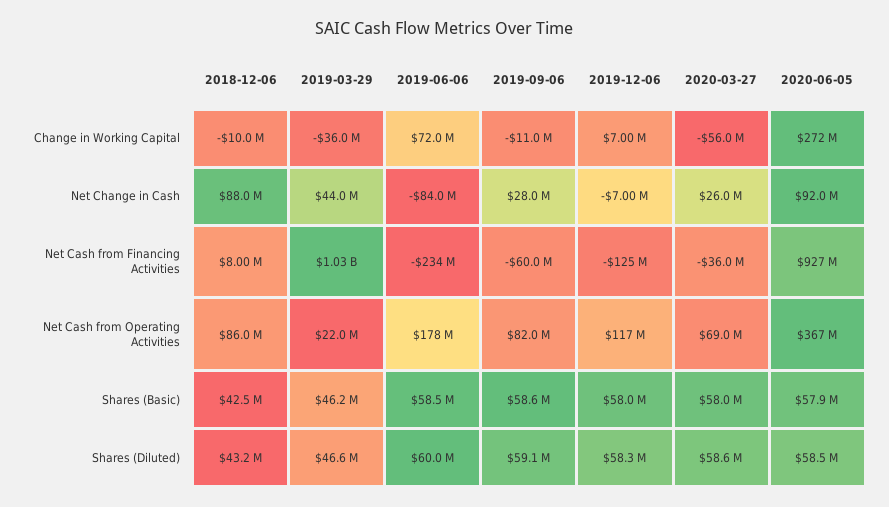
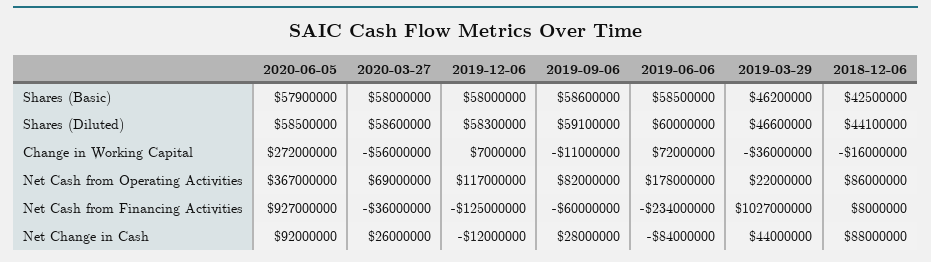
  {
    "2018-12-06": {
-     "Change in Working Capital": -10000000,
+     "Change in Working Capital": -16000000,
      "Net Change in Cash": 88000000,
      "Net Cash from Financing Activities": 8000000,
      "Net Cash from Operating Activities": 86000000,
      "Shares (Basic)": 42500000,
-     "Shares (Diluted)": 43200000
+     "Shares (Diluted)": 44100000
    },
    "2019-03-29": {
      "Change in Working Capital": -36000000,
      "Net Change in Cash": 44000000,
      "Net Cash from Financing Activities": 1027000000,
      "Net Cash from Operating Activities": 22000000,
      "Shares (Basic)": 46200000,
      "Shares (Diluted)": 46600000
    },
    "2019-06-06": {
      "Change in Working Capital": 72000000,
      "Net Change in Cash": -84000000,
      "Net Cash from Financing Activities": -234000000,
      "Net Cash from Operating Activities": 178000000,
      "Shares (Basic)": 58500000,
      "Shares (Diluted)": 60000000
    },
    "2019-09-06": {
      "Change in Working Capital": -11000000,
      "Net Change in Cash": 28000000,
      "Net Cash from Financing Activities": -60000000,
      "Net Cash from Operating Activities": 82000000,
      "Shares (Basic)": 58600000,
      "Shares (Diluted)": 59100000
    },
    "2019-12-06": {
      "Change in Working Capital": 7000000,
-     "Net Change in Cash": -7000000,
+     "Net Change in Cash": -12000000,
      "Net Cash from Financing Activities": -125000000,
      "Net Cash from Operating Activities": 117000000,
      "Shares (Basic)": 58000000,
      "Shares (Diluted)": 58300000
    },
    "2020-03-27": {
      "Change in Working Capital": -56000000,
      "Net Change in Cash": 26000000,
      "Net Cash from Financing Activities": -36000000,
      "Net Cash from Operating Activities": 69000000,
      "Shares (Basic)": 58000000,
      "Shares (Diluted)": 58600000
    },
    "2020-06-05": {
      "Change in Working Capital": 272000000,
      "Net Change in Cash": 92000000,
      "Net Cash from Financing Activities": 927000000,
      "Net Cash from Operating Activities": 367000000,
      "Shares (Basic)": 57900000,
      "Shares (Diluted)": 58500000
    }
  }

